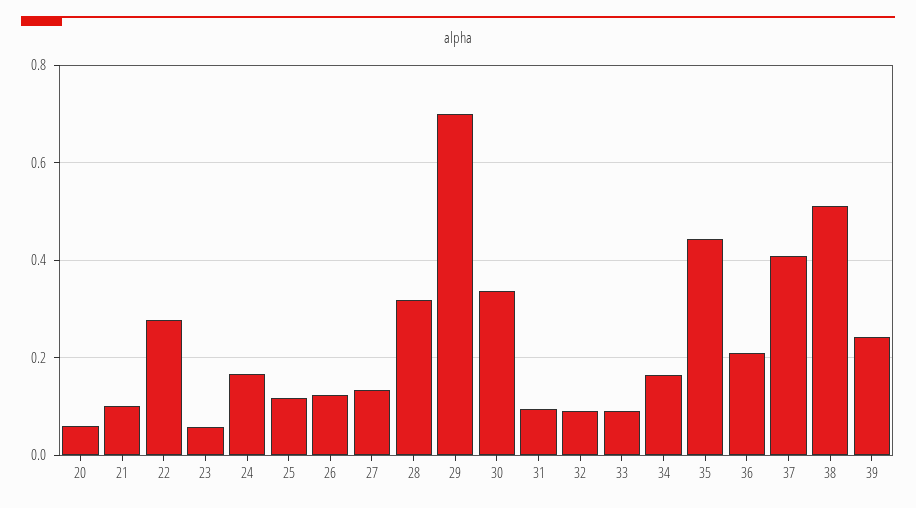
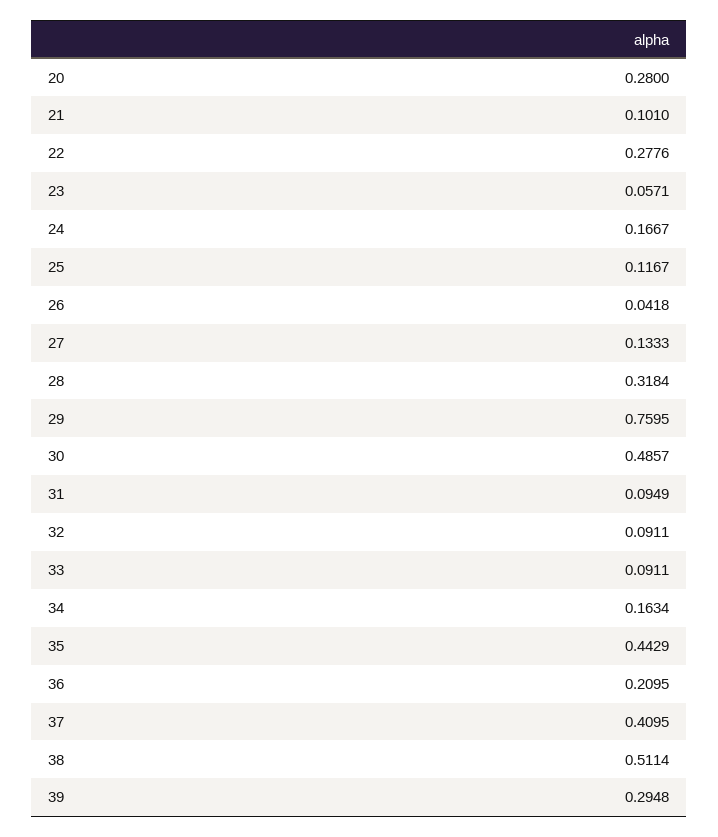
  {
-   "20": 0.06,
+   "20": 0.28,
    "21": 0.101,
    "22": 0.2776,
    "23": 0.0571,
    "24": 0.1667,
    "25": 0.1167,
-   "26": 0.12,
+   "26": 0.0418,
    "27": 0.1333,
    "28": 0.3184,
-   "29": 0.7,
+   "29": 0.7595,
-   "30": 0.34,
+   "30": 0.4857,
    "31": 0.0949,
    "32": 0.0911,
    "33": 0.0911,
    "34": 0.1634,
    "35": 0.4429,
    "36": 0.2095,
    "37": 0.4095,
    "38": 0.5114,
-   "39": 0.24
+   "39": 0.2948
  }

